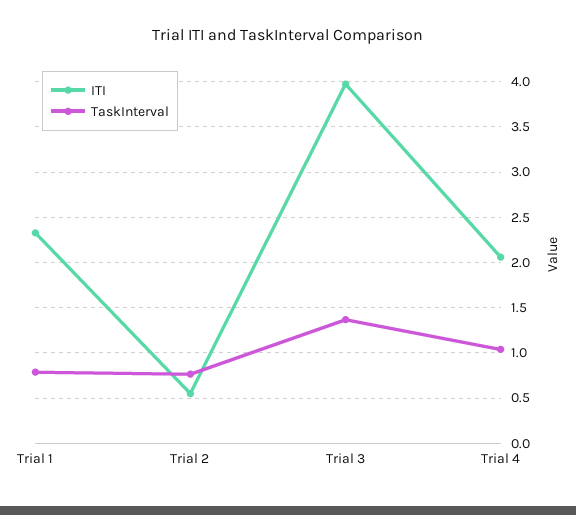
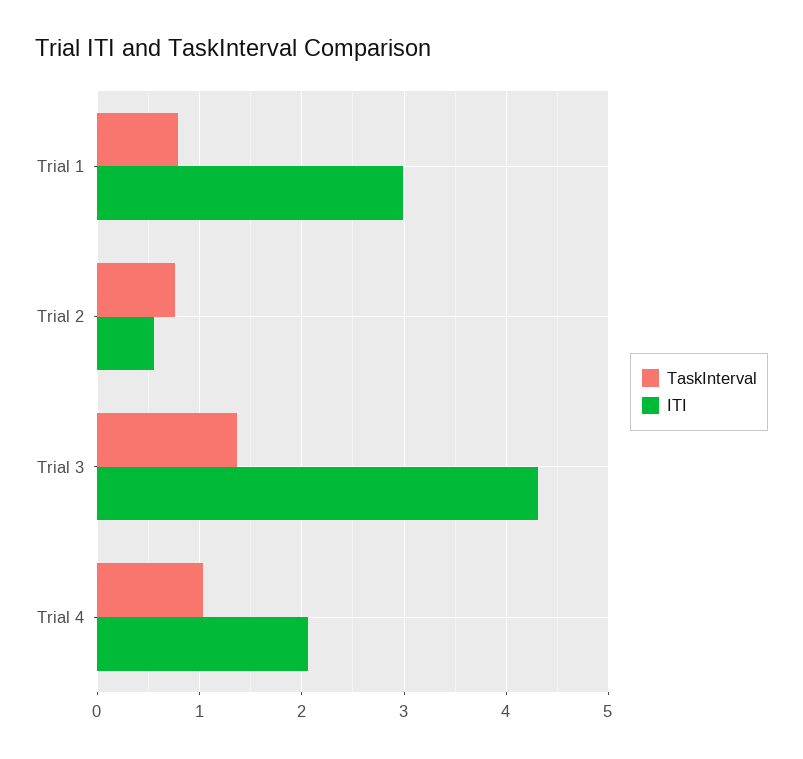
  {
    "ITI": {
-     "Trial 1": 2.3,
+     "Trial 1": 3,
      "Trial 2": 0.6,
-     "Trial 3": 4,
+     "Trial 3": 4.3,
      "Trial 4": 2.1
    },
    "TaskInterval": {
      "Trial 1": 0.8,
      "Trial 2": 0.8,
      "Trial 3": 1.4,
      "Trial 4": 1
    }
  }

